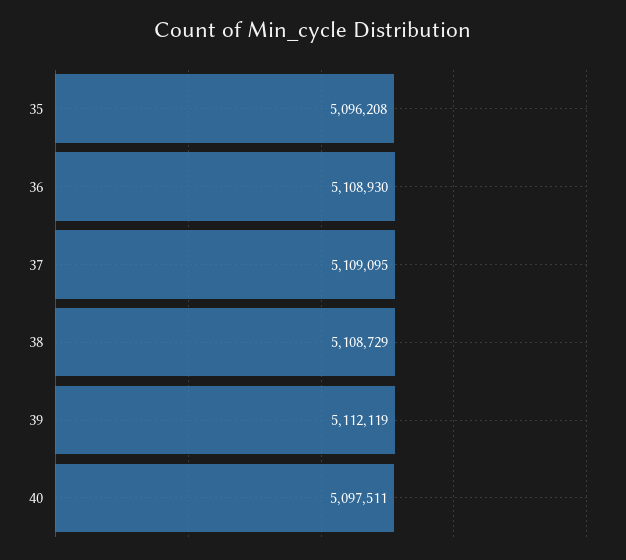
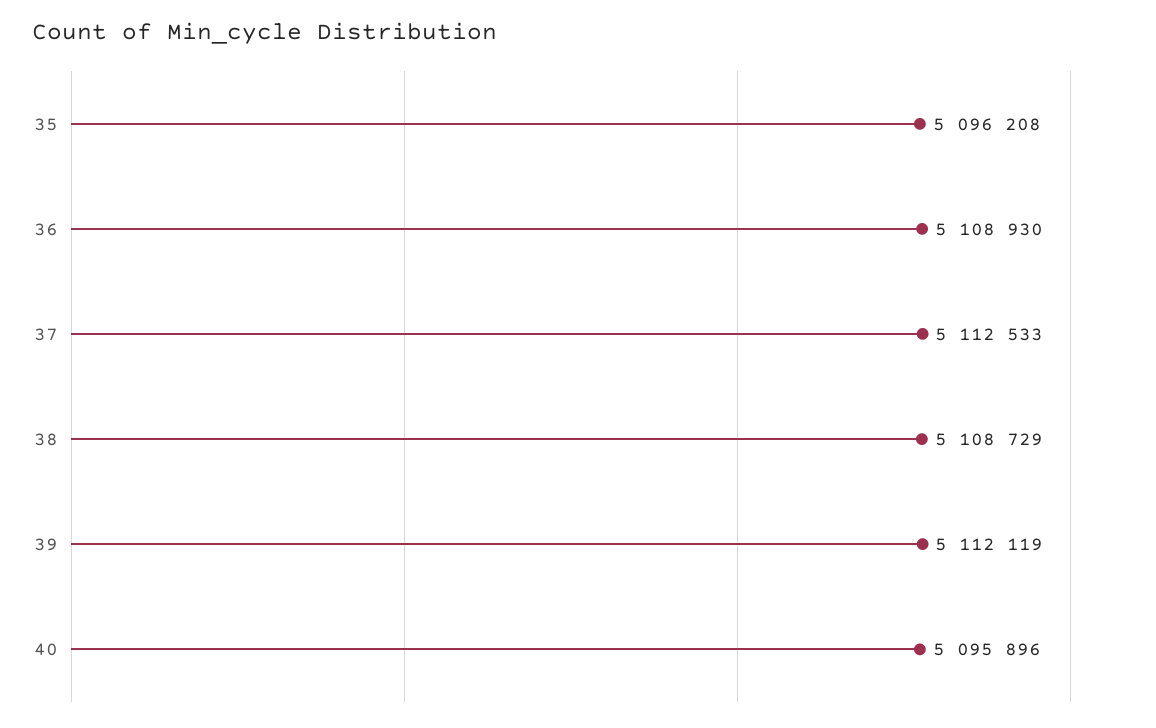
  {
    "35": 5096208,
    "36": 5108930,
-   "37": 5109095,
+   "37": 5112533,
    "38": 5108729,
    "39": 5112119,
-   "40": 5097511
+   "40": 5095896
  }

